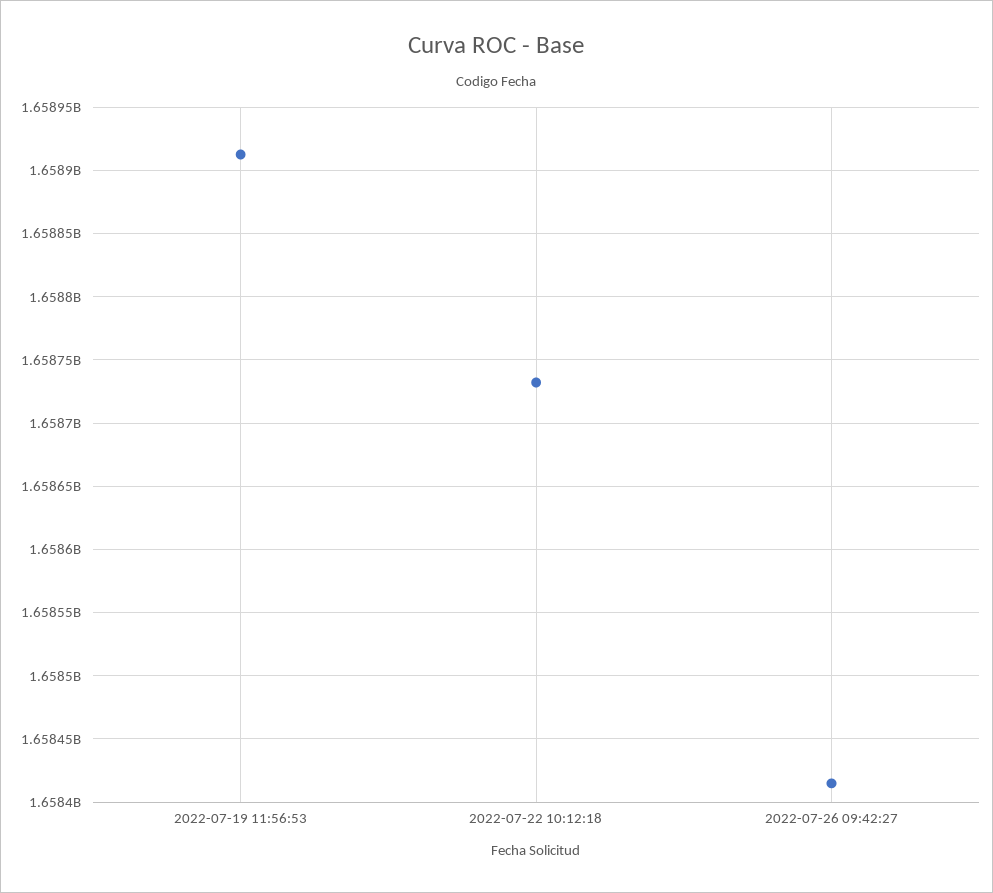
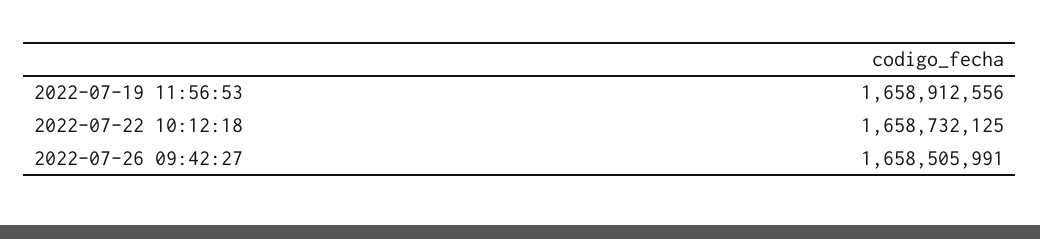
  {
    "2022-07-19 11:56:53": 1658912556,
    "2022-07-22 10:12:18": 1658732125,
-   "2022-07-26 09:42:27": 1658415000
+   "2022-07-26 09:42:27": 1658505991
  }

